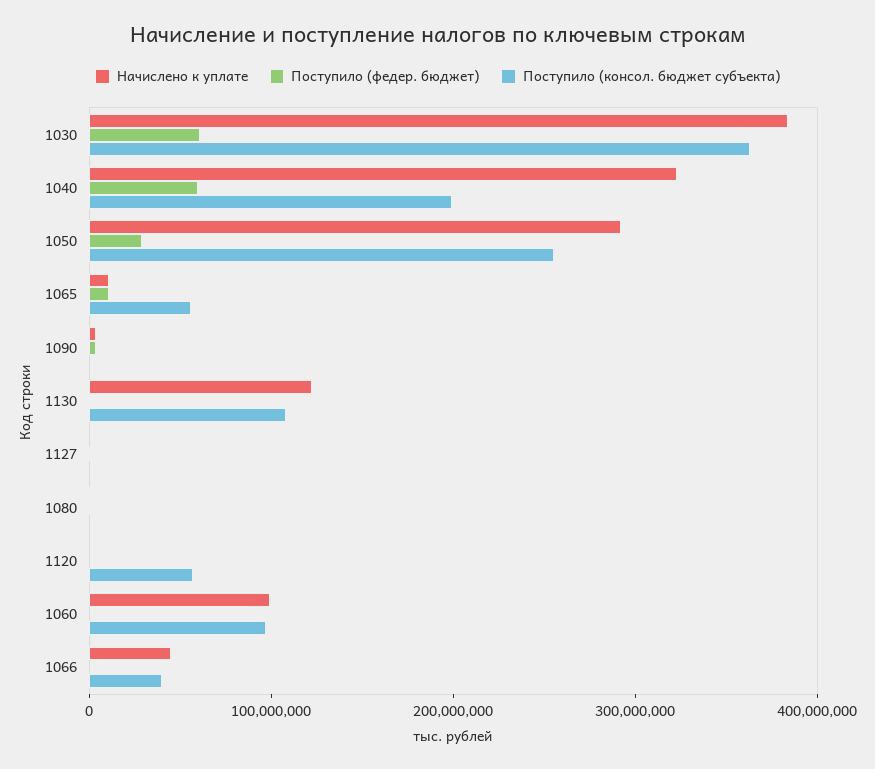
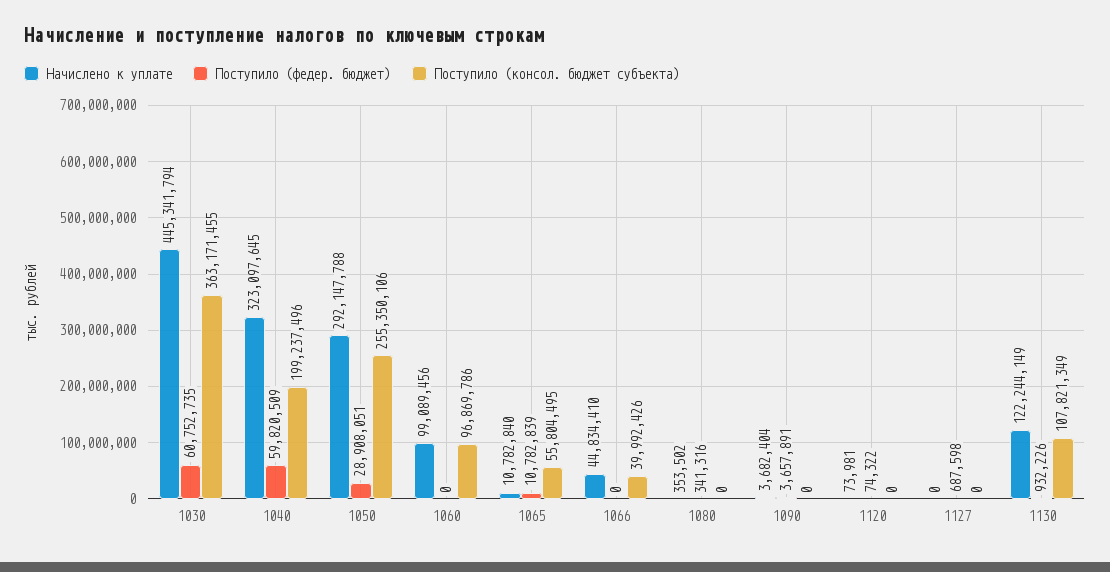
  {
    "Начислено к уплате": {
-     "1030": 380000000,
+     "1030": 445341794,
      "1040": 323097645,
      "1050": 292147788,
      "1065": 10782840,
      "1090": 3682404,
      "1130": 122244149,
      "1127": 0,
      "1080": 353502,
      "1120": 73981,
      "1060": 99089456,
      "1066": 44834410
    },
    "Поступило (федер. бюджет)": {
      "1030": 60752735,
      "1040": 59820509,
      "1050": 28908051,
      "1065": 10782839,
      "1090": 3657891,
      "1130": 932226,
      "1127": 687598,
      "1080": 341316,
      "1120": 74322,
      "1060": 0,
      "1066": 0
    },
    "Поступило (консол. бюджет субъекта)": {
      "1030": 363171455,
      "1040": 199237496,
      "1050": 255350106,
      "1065": 55804495,
      "1090": 0,
      "1130": 107821349,
      "1127": 0,
      "1080": 0,
-     "1120": 60000000,
+     "1120": 0,
      "1060": 96869786,
      "1066": 39992426
    }
  }

